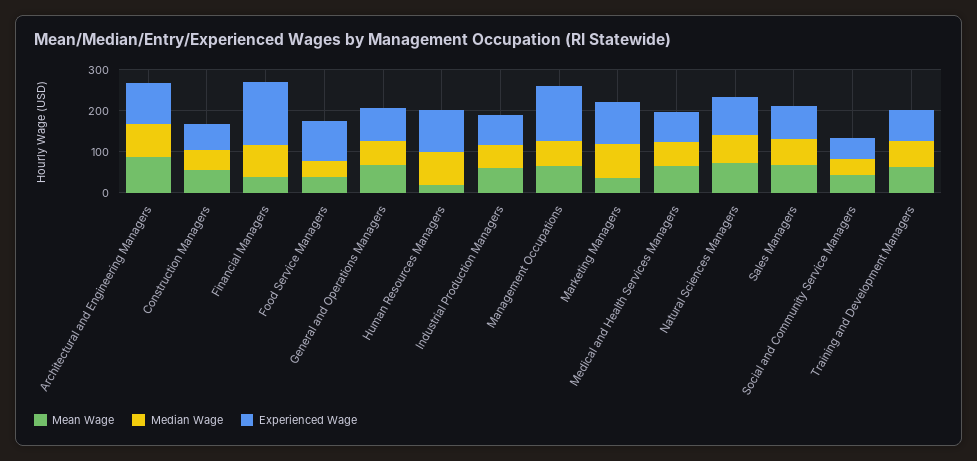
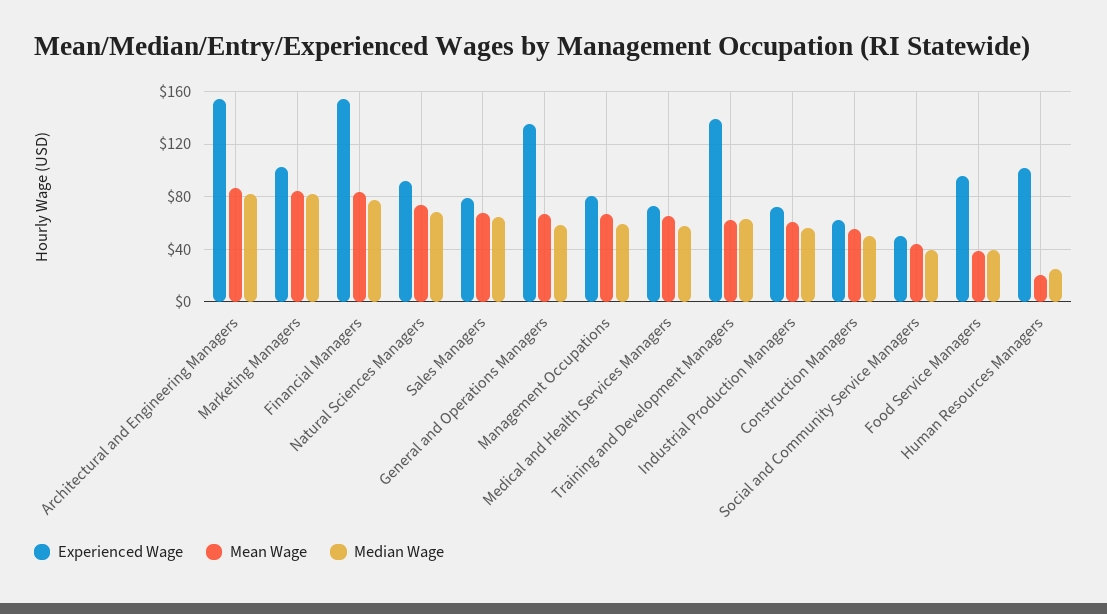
  {
    "Mean Wage": {
      "Architectural and Engineering Managers": 85,
      "Construction Managers": 55,
-     "Financial Managers": 40,
+     "Financial Managers": 85,
      "Food Service Managers": 40,
      "General and Operations Managers": 65,
      "Human Resources Managers": 20,
      "Industrial Production Managers": 60,
      "Management Occupations": 65,
-     "Marketing Managers": 40,
+     "Marketing Managers": 85,
      "Medical and Health Services Managers": 65,
      "Natural Sciences Managers": 75,
      "Sales Managers": 70,
      "Social and Community Service Managers": 45,
      "Training and Development Managers": 65
    },
    "Median Wage": {
      "Architectural and Engineering Managers": 80,
      "Construction Managers": 50,
      "Financial Managers": 75,
      "Food Service Managers": 40,
      "General and Operations Managers": 60,
-     "Human Resources Managers": 80,
+     "Human Resources Managers": 25,
      "Industrial Production Managers": 55,
      "Management Occupations": 60,
      "Marketing Managers": 80,
      "Medical and Health Services Managers": 60,
      "Natural Sciences Managers": 70,
      "Sales Managers": 65,
      "Social and Community Service Managers": 40,
      "Training and Development Managers": 65
    },
    "Experienced Wage": {
-     "Architectural and Engineering Managers": 100,
+     "Architectural and Engineering Managers": 155,
      "Construction Managers": 65,
      "Financial Managers": 155,
      "Food Service Managers": 95,
-     "General and Operations Managers": 80,
+     "General and Operations Managers": 135,
      "Human Resources Managers": 100,
      "Industrial Production Managers": 70,
-     "Management Occupations": 140,
+     "Management Occupations": 80,
      "Marketing Managers": 105,
      "Medical and Health Services Managers": 75,
      "Natural Sciences Managers": 90,
      "Sales Managers": 80,
      "Social and Community Service Managers": 50,
-     "Training and Development Managers": 80
+     "Training and Development Managers": 140
    }
  }

